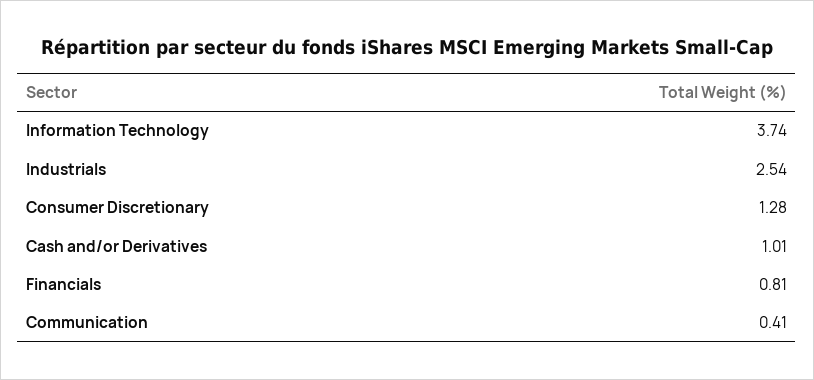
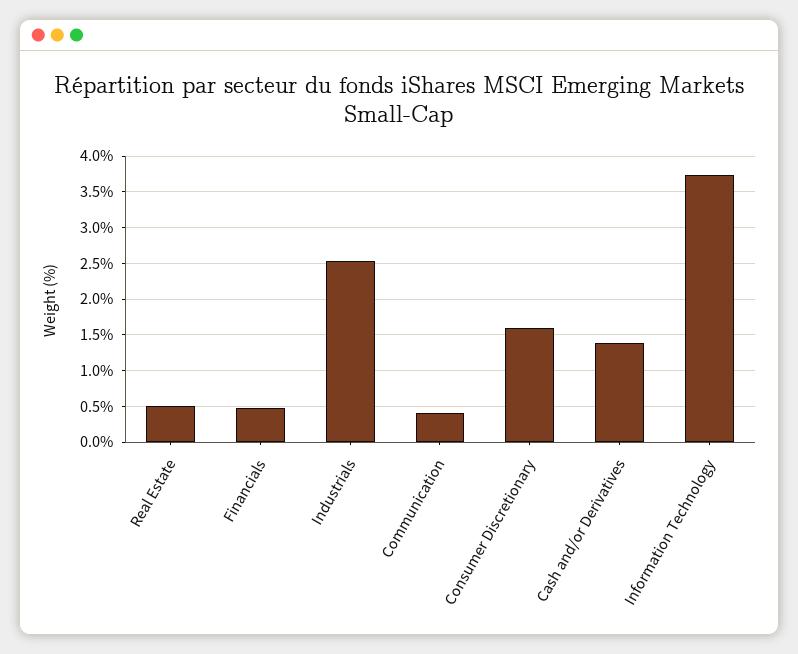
  {
    "Information Technology": 3.74,
    "Industrials": 2.54,
-   "Consumer Discretionary": 1.28,
+   "Consumer Discretionary": 1.6,
-   "Cash and/or Derivatives": 1.01,
+   "Cash and/or Derivatives": 1.4,
-   "Financials": 0.81,
+   "Financials": 0.5,
-   "Communication": 0.41
+   "Communication": 0.41,
+   "Real Estate": 0.5
  }

